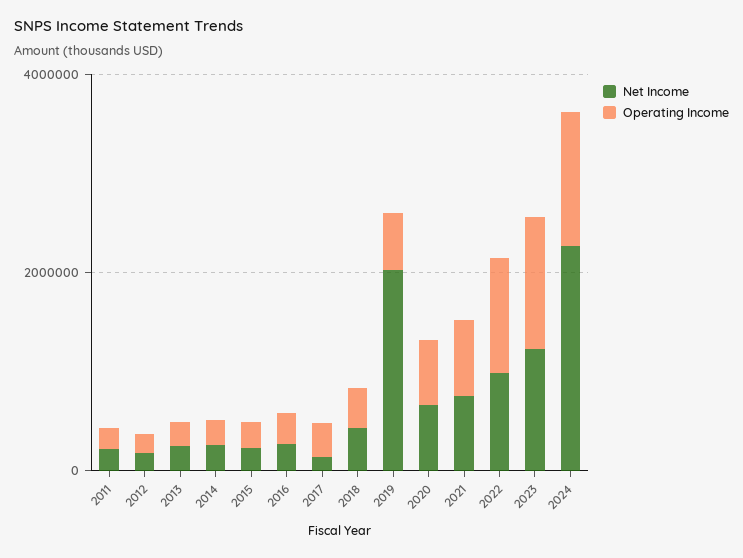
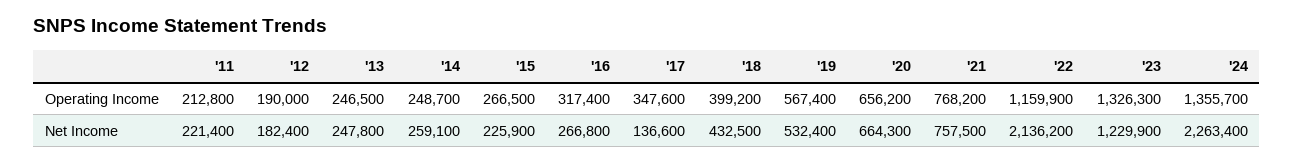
  {
    "Net Income": {
      "2011": 221400,
      "2012": 182400,
      "2013": 247800,
      "2014": 259100,
      "2015": 225900,
      "2016": 266800,
      "2017": 136600,
      "2018": 432500,
-     "2019": 2000000,
+     "2019": 532400,
      "2020": 664300,
      "2021": 757500,
-     "2022": 1000000,
+     "2022": 2136200,
      "2023": 1229900,
      "2024": 2263400
    },
    "Operating Income": {
      "2011": 212800,
      "2012": 190000,
      "2013": 246500,
      "2014": 248700,
      "2015": 266500,
      "2016": 317400,
      "2017": 347600,
      "2018": 399200,
      "2019": 567400,
      "2020": 656200,
      "2021": 768200,
      "2022": 1159900,
      "2023": 1326300,
      "2024": 1355700
    }
  }

